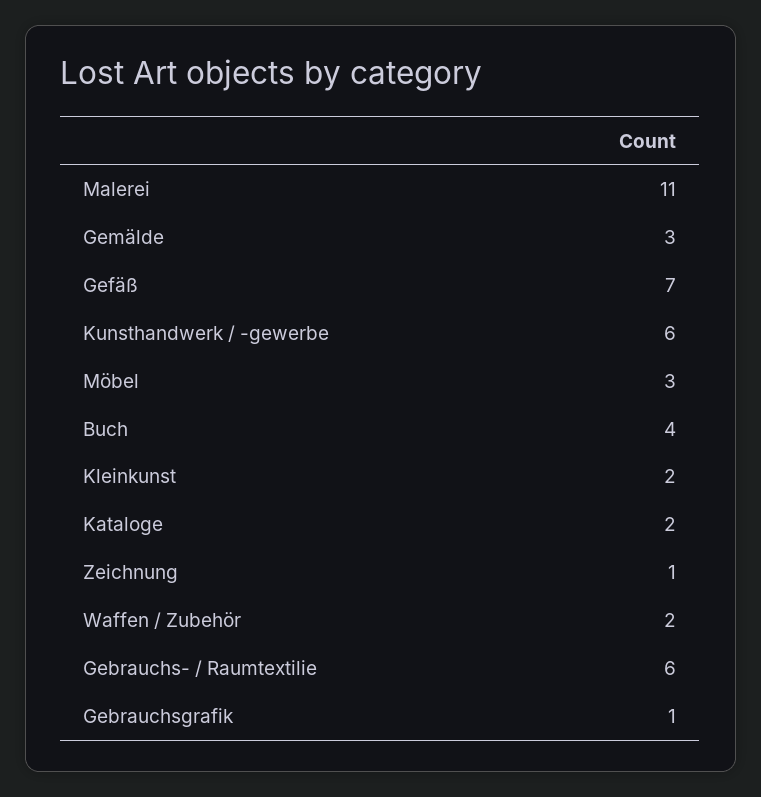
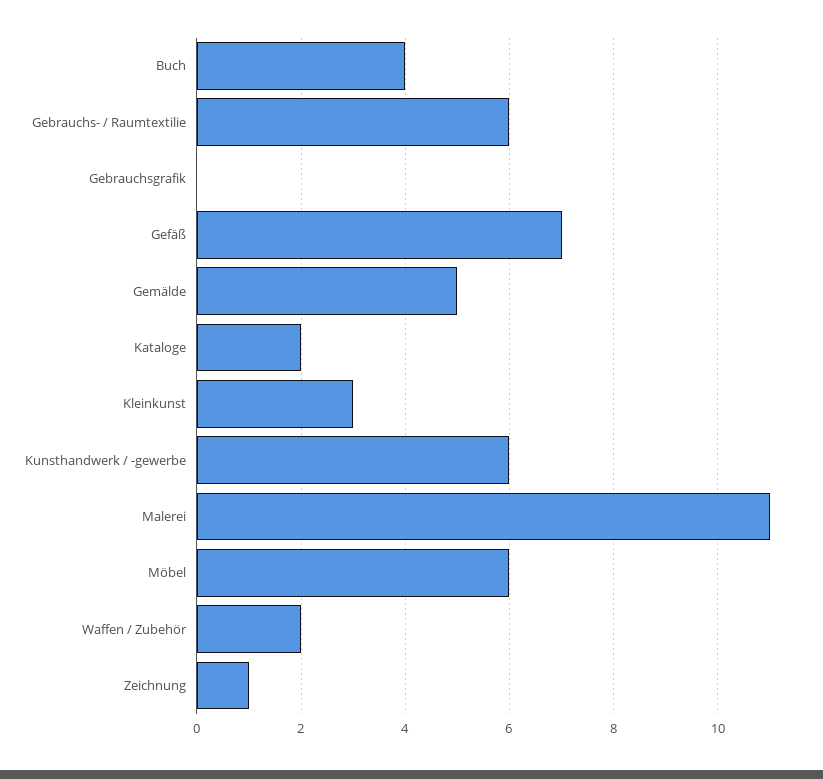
  {
    "Malerei": 11,
-   "Gemälde": 3,
+   "Gemälde": 5,
    "Gefäß": 7,
    "Kunsthandwerk / -gewerbe": 6,
-   "Möbel": 3,
+   "Möbel": 6,
    "Buch": 4,
-   "Kleinkunst": 2,
+   "Kleinkunst": 3,
    "Kataloge": 2,
    "Zeichnung": 1,
    "Waffen / Zubehör": 2,
    "Gebrauchs- / Raumtextilie": 6,
-   "Gebrauchsgrafik": 1
+   "Gebrauchsgrafik": 0
  }

